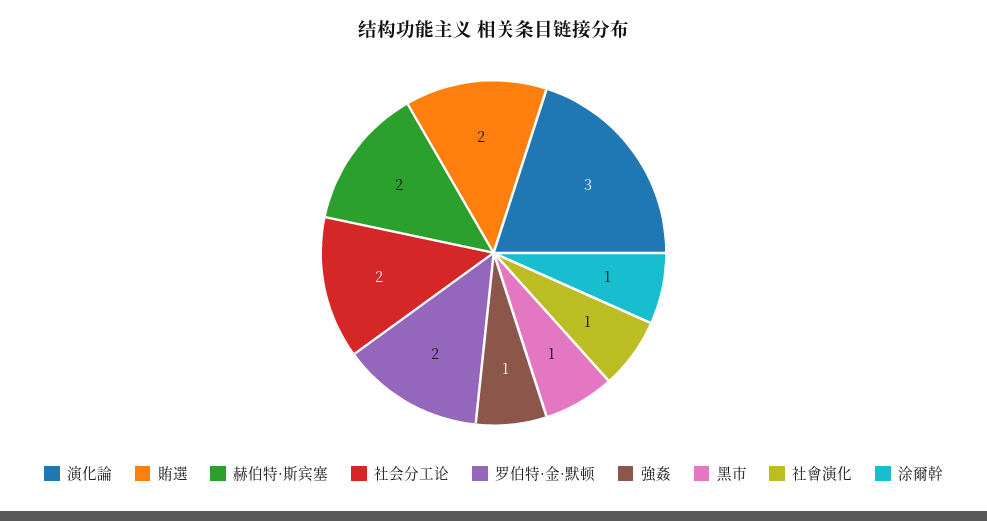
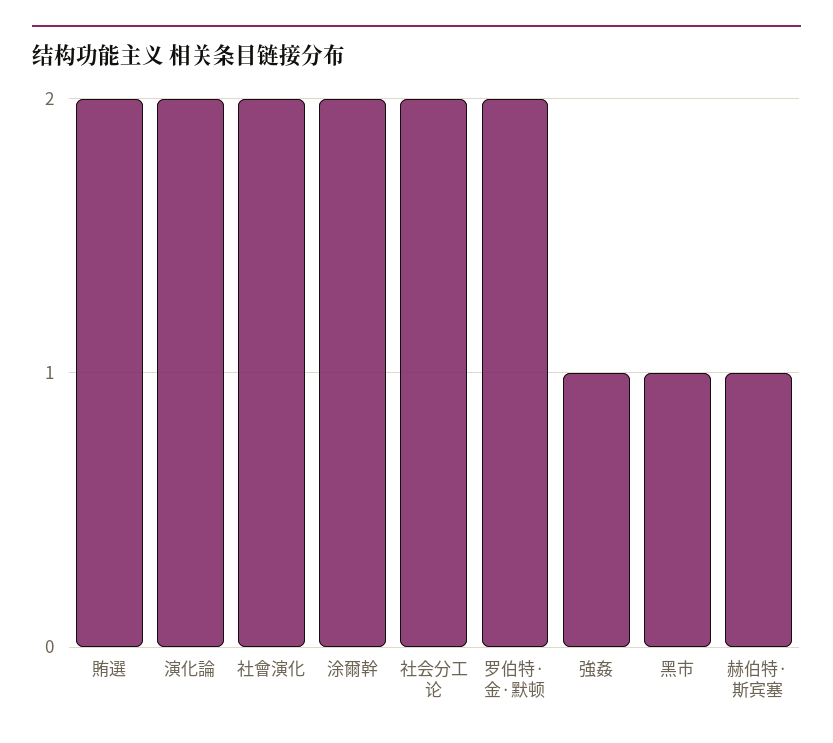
  {
-   "演化論": 3,
+   "演化論": 2,
    "賄選": 2,
-   "赫伯特·斯宾塞": 2,
+   "赫伯特·斯宾塞": 1,
    "社会分工论": 2,
    "罗伯特·金·默顿": 2,
    "強姦": 1,
    "黑市": 1,
-   "社會演化": 1,
+   "社會演化": 2,
-   "涂爾幹": 1
+   "涂爾幹": 2
  }

